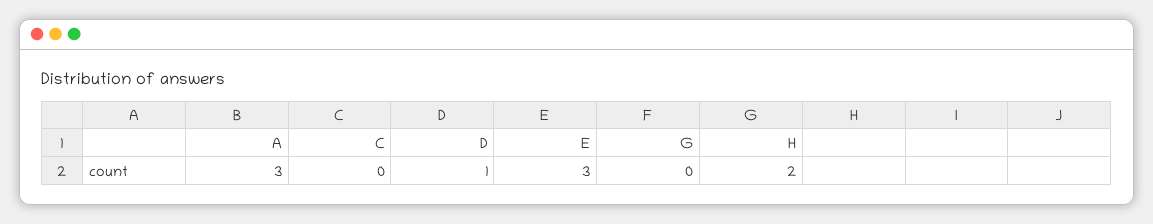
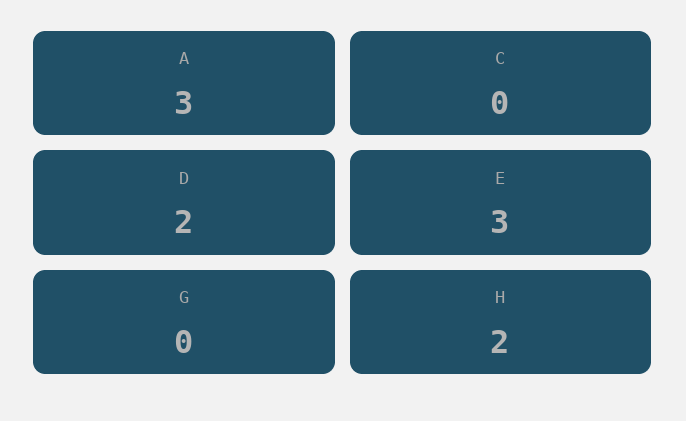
  {
    "A": 3,
    "C": 0,
-   "D": 1,
+   "D": 2,
    "E": 3,
    "G": 0,
    "H": 2
  }

